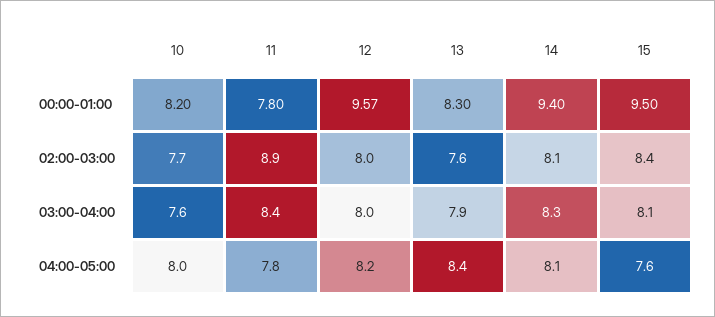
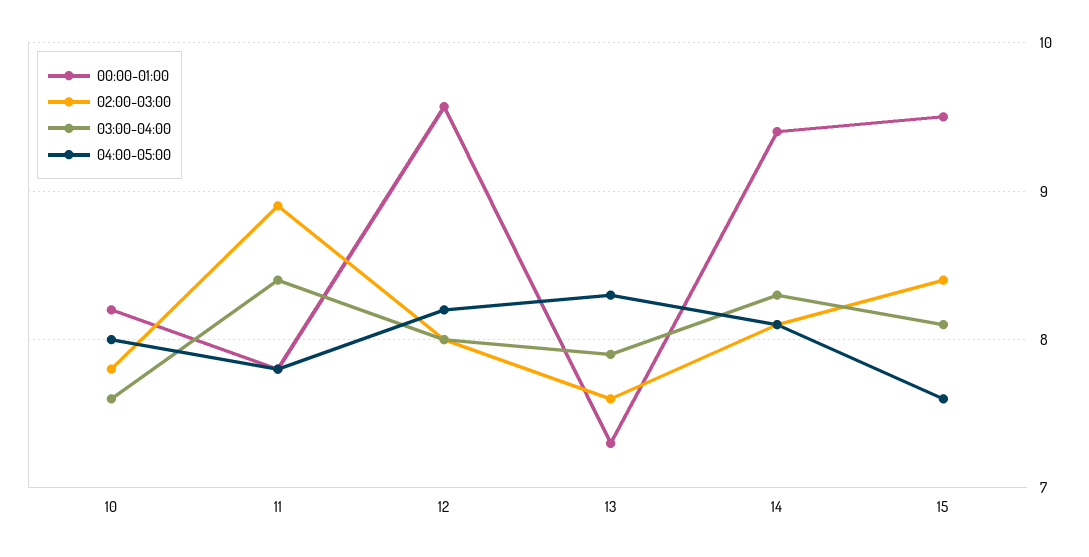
  {
    "00:00-01:00": {
      "10": 8.2,
      "11": 7.8,
      "12": 9.57,
-     "13": 8.3,
+     "13": 7.3,
      "14": 9.4,
      "15": 9.5
    },
    "02:00-03:00": {
-     "10": 7.7,
+     "10": 7.8,
      "11": 8.9,
      "12": 8,
      "13": 7.6,
      "14": 8.1,
      "15": 8.4
    },
    "03:00-04:00": {
      "10": 7.6,
      "11": 8.4,
      "12": 8,
      "13": 7.9,
      "14": 8.3,
      "15": 8.1
    },
    "04:00-05:00": {
      "10": 8,
      "11": 7.8,
      "12": 8.2,
-     "13": 8.4,
+     "13": 8.3,
      "14": 8.1,
      "15": 7.6
    }
  }

